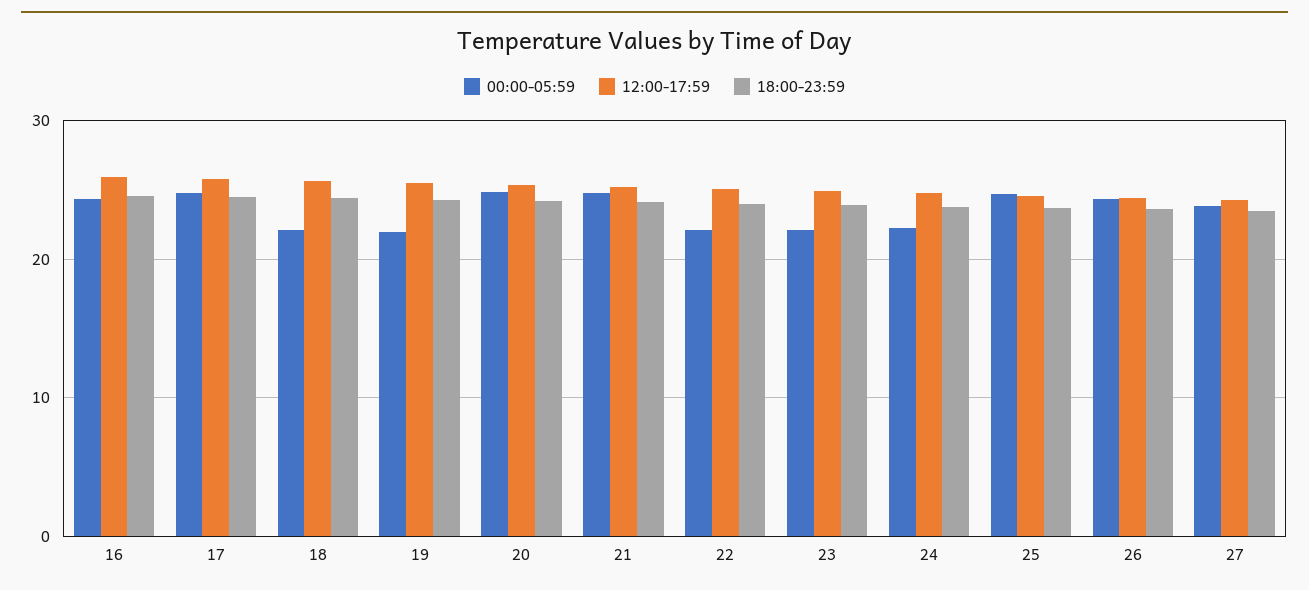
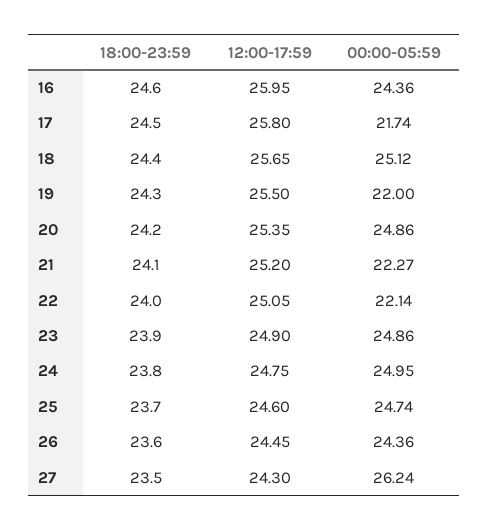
  {
    "00:00-05:59": {
      "16": 24.36,
-     "17": 25,
+     "17": 21.74,
-     "18": 22,
+     "18": 25.12,
      "19": 22,
      "20": 24.86,
-     "21": 25,
+     "21": 22.27,
      "22": 22.14,
-     "23": 22,
+     "23": 24.86,
-     "24": 22,
+     "24": 24.95,
      "25": 24.74,
      "26": 24.36,
-     "27": 24
+     "27": 26.24
    },
    "12:00-17:59": {
      "16": 25.95,
      "17": 25.8,
      "18": 25.65,
      "19": 25.5,
      "20": 25.35,
      "21": 25.2,
      "22": 25.05,
      "23": 24.9,
      "24": 24.75,
      "25": 24.6,
      "26": 24.45,
      "27": 24.3
    },
    "18:00-23:59": {
      "16": 24.6,
      "17": 24.5,
      "18": 24.4,
      "19": 24.3,
      "20": 24.2,
      "21": 24.1,
      "22": 24,
      "23": 23.9,
      "24": 23.8,
      "25": 23.7,
      "26": 23.6,
      "27": 23.5
    }
  }

